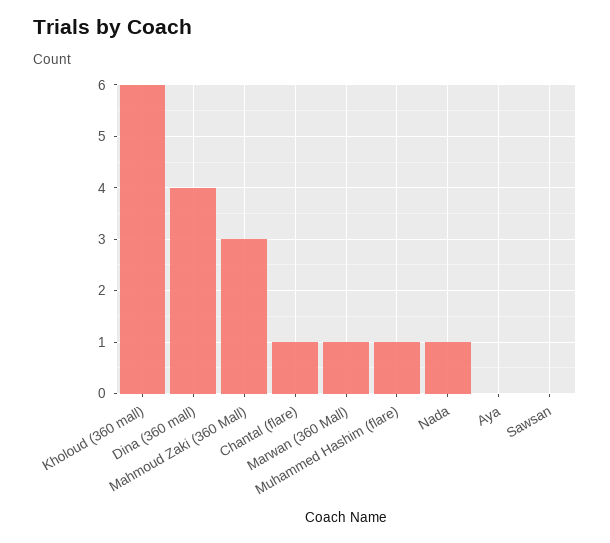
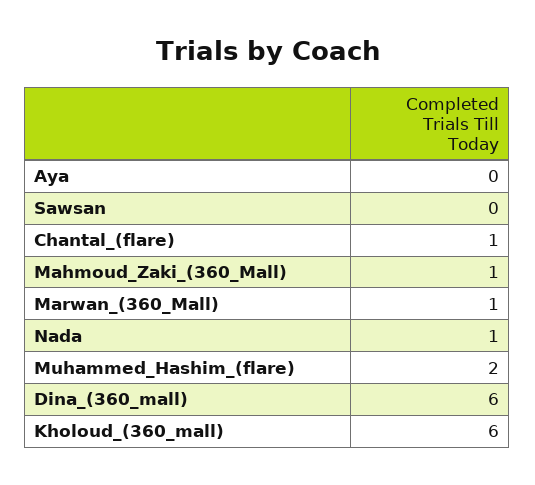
  {
    "Kholoud (360 mall)": 6,
-   "Dina (360 mall)": 4,
+   "Dina (360 mall)": 6,
-   "Mahmoud Zaki (360 Mall)": 3,
+   "Mahmoud Zaki (360 Mall)": 1,
    "Chantal (flare)": 1,
    "Marwan (360 Mall)": 1,
-   "Muhammed Hashim (flare)": 1,
+   "Muhammed Hashim (flare)": 2,
    "Nada": 1,
    "Aya": 0,
    "Sawsan": 0
  }

